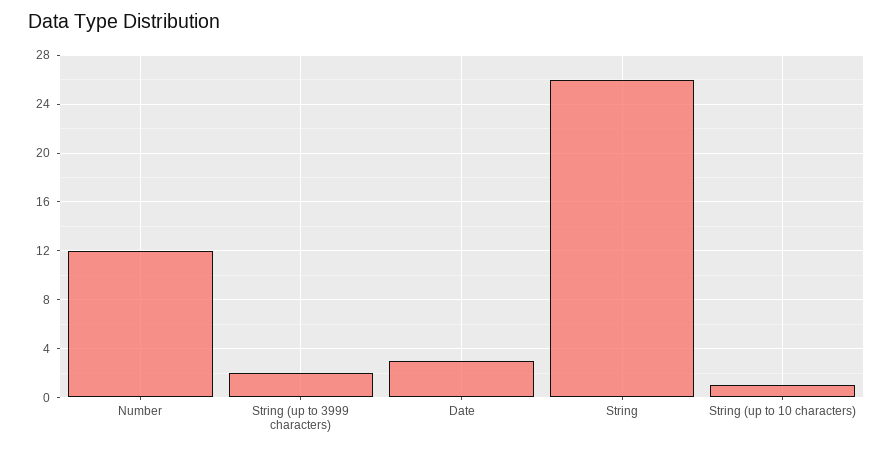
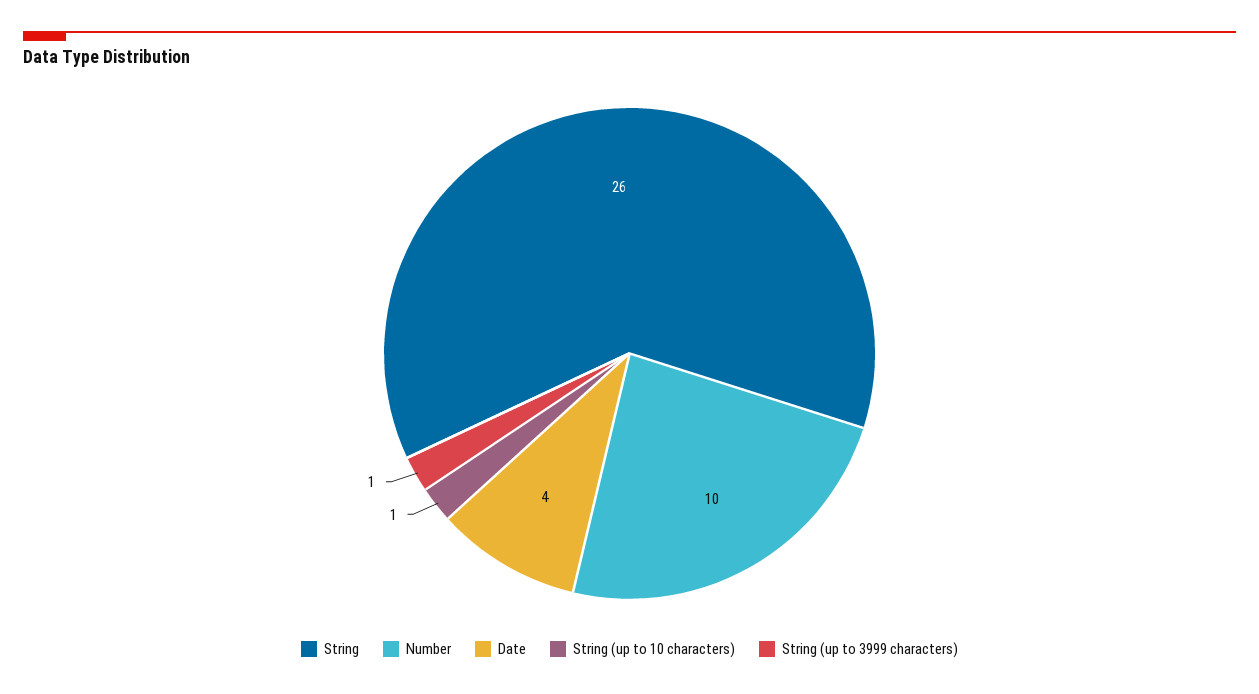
  {
-   "Number": 12,
+   "Number": 10,
-   "String (up to 3999 characters)": 2,
+   "String (up to 3999 characters)": 1,
-   "Date": 3,
+   "Date": 4,
    "String": 26,
    "String (up to 10 characters)": 1
  }

